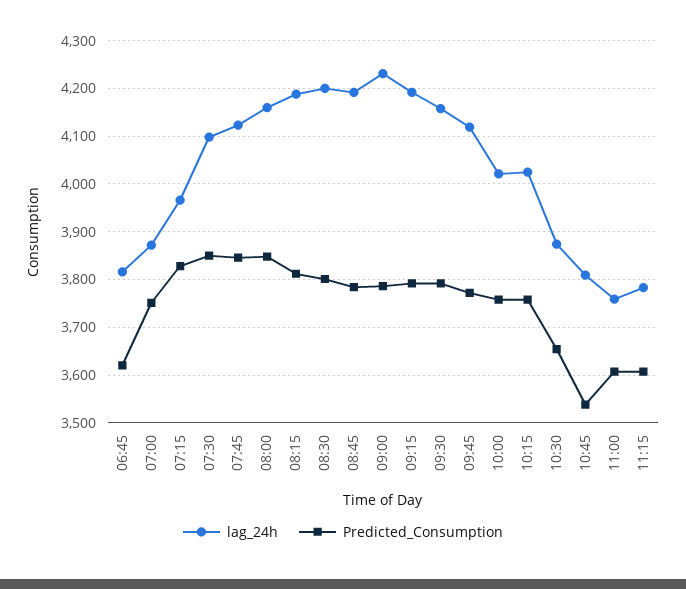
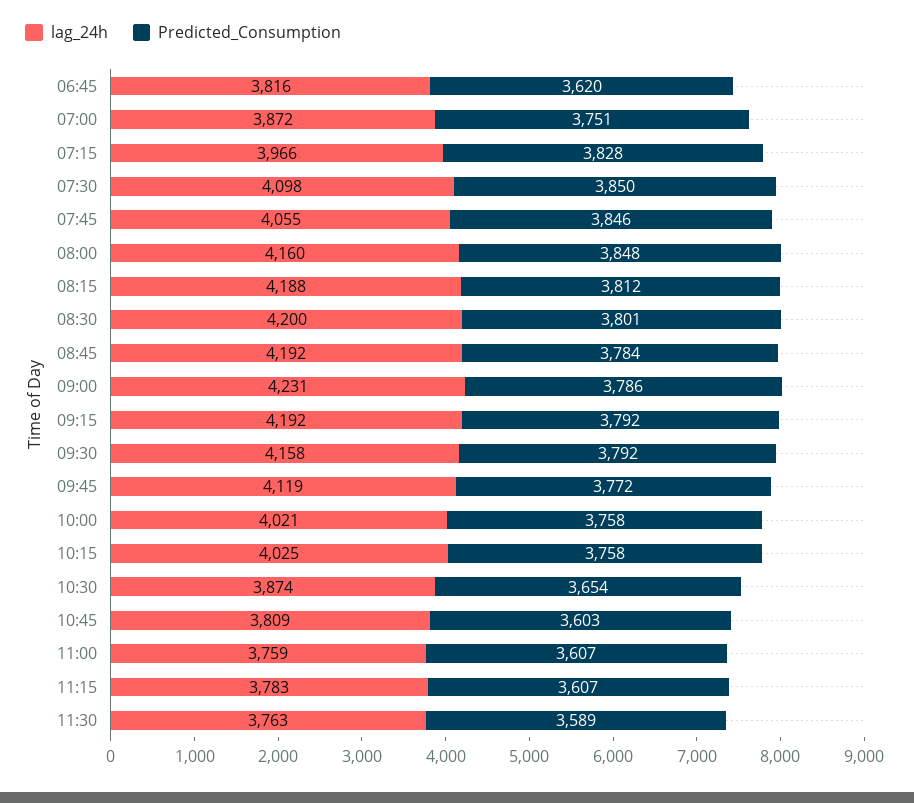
  {
    "lag_24h": {
      "06:45": 3816,
      "07:00": 3872,
      "07:15": 3966,
      "07:30": 4098,
-     "07:45": 4120,
+     "07:45": 4055,
      "08:00": 4160,
      "08:15": 4188,
      "08:30": 4200,
      "08:45": 4192,
      "09:00": 4231,
      "09:15": 4192,
      "09:30": 4158,
      "09:45": 4119,
      "10:00": 4021,
      "10:15": 4025,
      "10:30": 3874,
      "10:45": 3809,
      "11:00": 3759,
-     "11:15": 3783
+     "11:15": 3783,
+     "11:30": 3763
    },
    "Predicted_Consumption": {
      "06:45": 3620,
      "07:00": 3751,
      "07:15": 3828,
      "07:30": 3850,
      "07:45": 3846,
      "08:00": 3848,
      "08:15": 3812,
      "08:30": 3801,
      "08:45": 3784,
      "09:00": 3786,
      "09:15": 3792,
      "09:30": 3792,
      "09:45": 3772,
      "10:00": 3758,
      "10:15": 3758,
      "10:30": 3654,
-     "10:45": 3540,
+     "10:45": 3603,
      "11:00": 3607,
-     "11:15": 3607
+     "11:15": 3607,
+     "11:30": 3589
    }
  }

